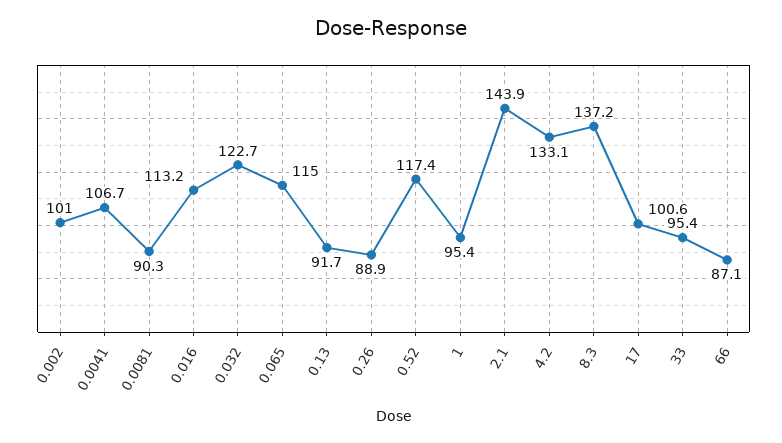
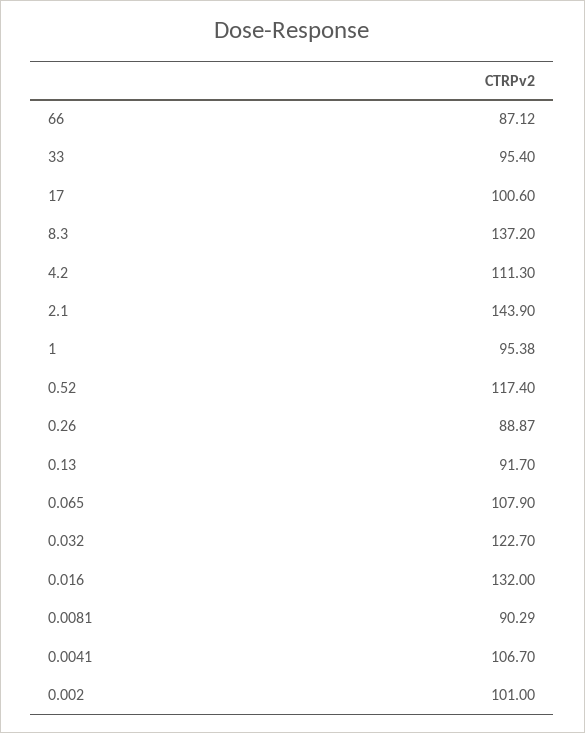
  {
    "0.002": 101,
    "0.0041": 106.7,
    "0.0081": 90.29,
-   "0.016": 113.2,
+   "0.016": 132,
    "0.032": 122.7,
-   "0.065": 115,
+   "0.065": 107.9,
    "0.13": 91.7,
    "0.26": 88.87,
    "0.52": 117.4,
    "1": 95.38,
    "2.1": 143.9,
-   "4.2": 133.1,
+   "4.2": 111.3,
    "8.3": 137.2,
    "17": 100.6,
    "33": 95.4,
    "66": 87.12
  }

